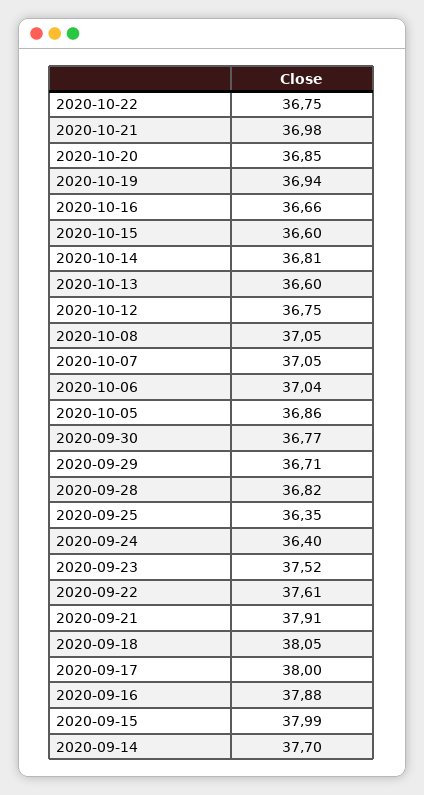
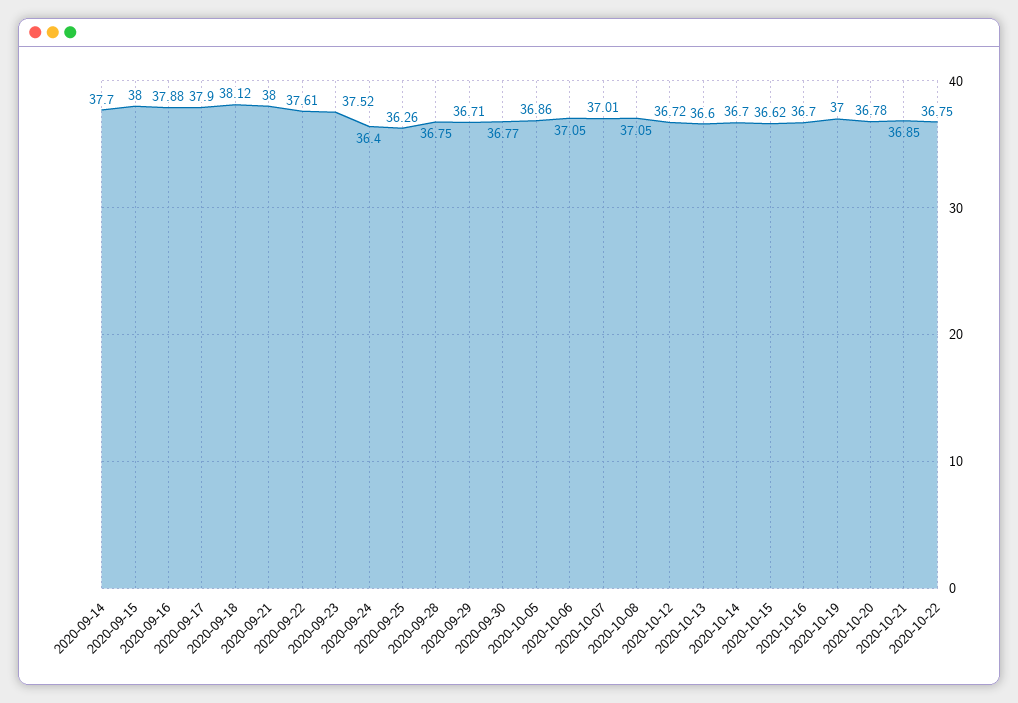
  {
    "2020-10-22": 36.75,
-   "2020-10-21": 36.98,
+   "2020-10-21": 36.85,
-   "2020-10-20": 36.85,
+   "2020-10-20": 36.78,
-   "2020-10-19": 36.94,
+   "2020-10-19": 37,
-   "2020-10-16": 36.66,
+   "2020-10-16": 36.7,
-   "2020-10-15": 36.6,
+   "2020-10-15": 36.62,
-   "2020-10-14": 36.81,
+   "2020-10-14": 36.7,
    "2020-10-13": 36.6,
-   "2020-10-12": 36.75,
+   "2020-10-12": 36.72,
    "2020-10-08": 37.05,
-   "2020-10-07": 37.05,
+   "2020-10-07": 37.01,
-   "2020-10-06": 37.04,
+   "2020-10-06": 37.05,
    "2020-10-05": 36.86,
    "2020-09-30": 36.77,
    "2020-09-29": 36.71,
-   "2020-09-28": 36.82,
+   "2020-09-28": 36.75,
-   "2020-09-25": 36.35,
+   "2020-09-25": 36.26,
    "2020-09-24": 36.4,
    "2020-09-23": 37.52,
    "2020-09-22": 37.61,
-   "2020-09-21": 37.91,
+   "2020-09-21": 38,
-   "2020-09-18": 38.05,
+   "2020-09-18": 38.12,
-   "2020-09-17": 38,
+   "2020-09-17": 37.9,
    "2020-09-16": 37.88,
-   "2020-09-15": 37.99,
+   "2020-09-15": 38,
    "2020-09-14": 37.7
  }

